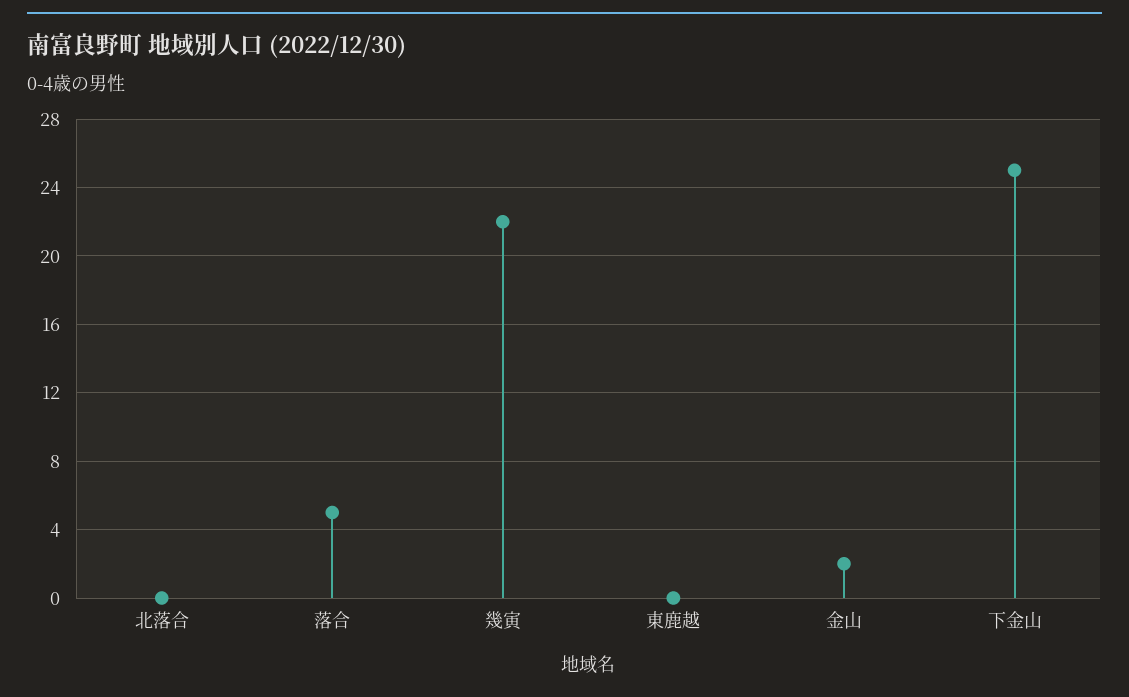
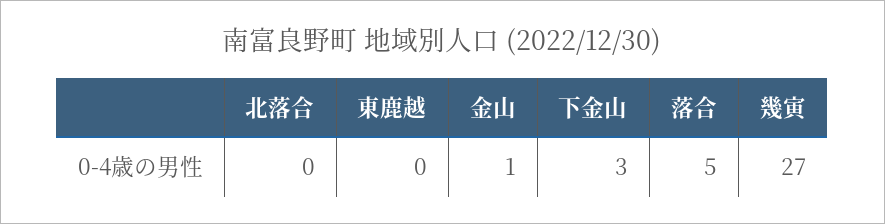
  {
    "北落合": 0,
    "落合": 5,
-   "幾寅": 22,
+   "幾寅": 27,
    "東鹿越": 0,
-   "金山": 2,
+   "金山": 1,
-   "下金山": 25
+   "下金山": 3
  }

